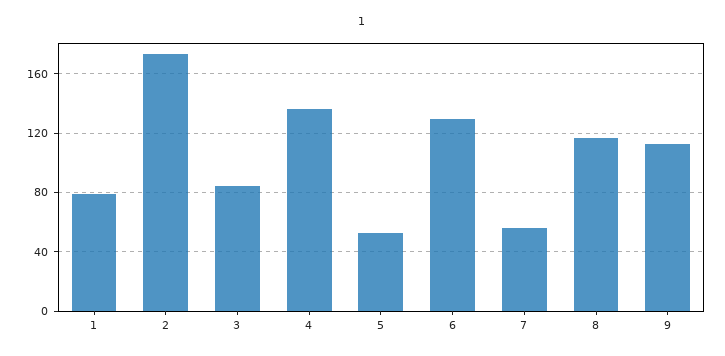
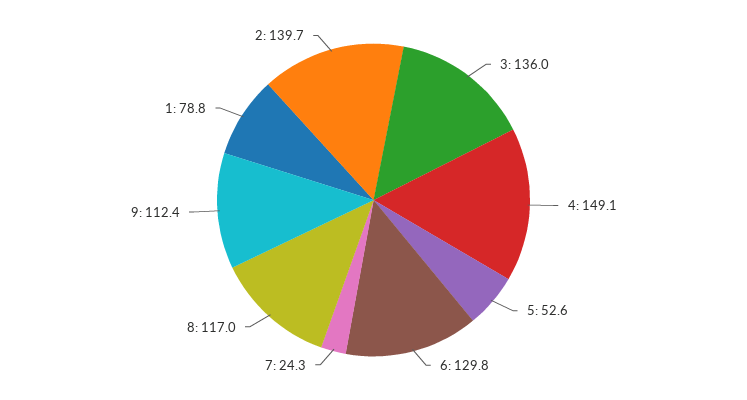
  {
    "1": 78.8,
-   "2": 175,
+   "2": 139.7,
-   "3": 85,
+   "3": 136,
-   "4": 135,
+   "4": 149.1,
    "5": 52.6,
    "6": 129.8,
-   "7": 55,
+   "7": 24.3,
    "8": 117,
    "9": 112.4
  }

